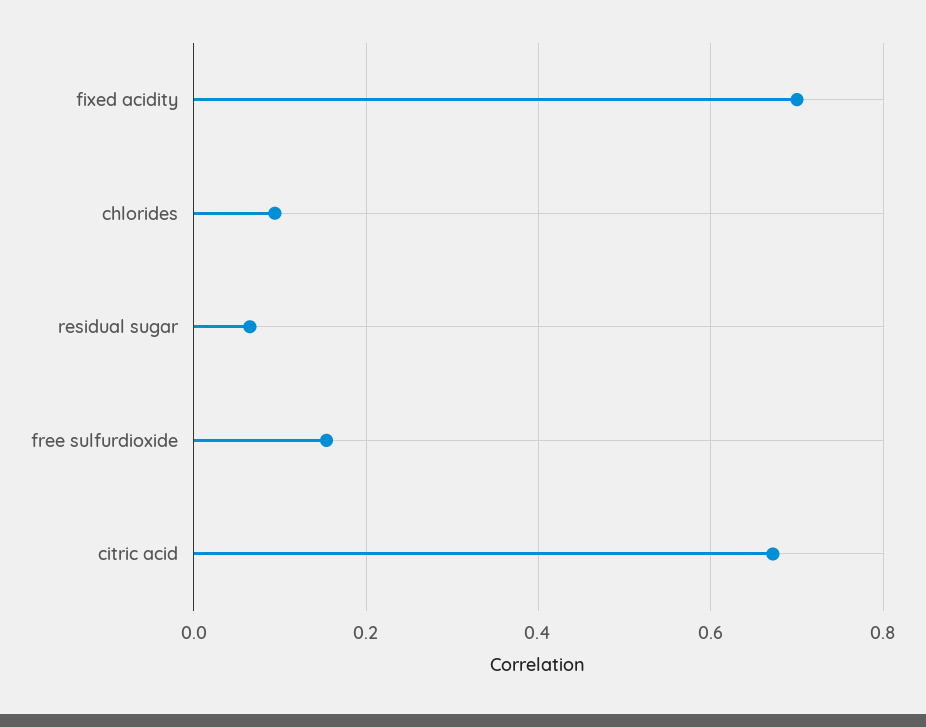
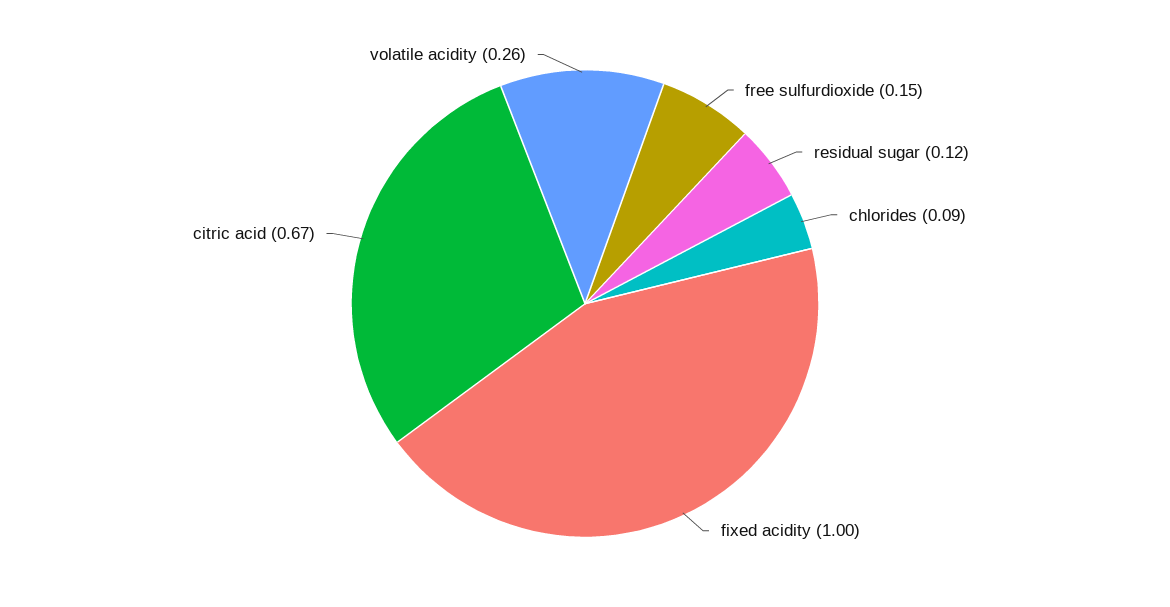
  {
-   "fixed acidity": 0.7,
+   "fixed acidity": 1,
    "chlorides": 0.09,
-   "residual sugar": 0.06,
+   "residual sugar": 0.12,
    "free sulfurdioxide": 0.15,
-   "citric acid": 0.67
+   "citric acid": 0.67,
+   "volatile acidity": 0.26
  }

